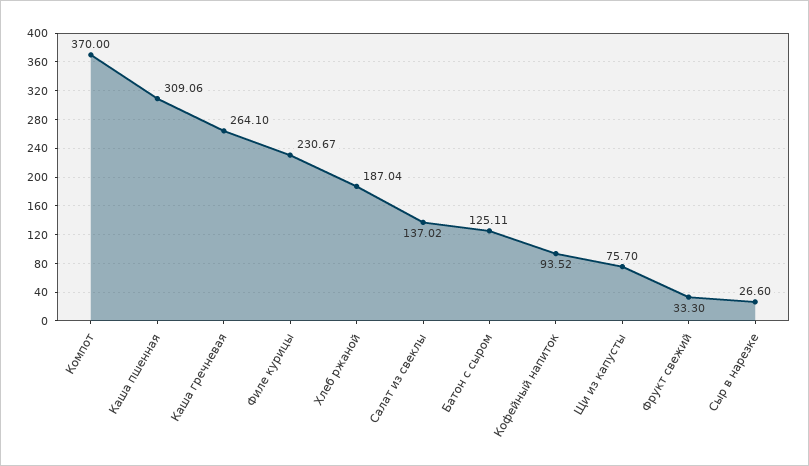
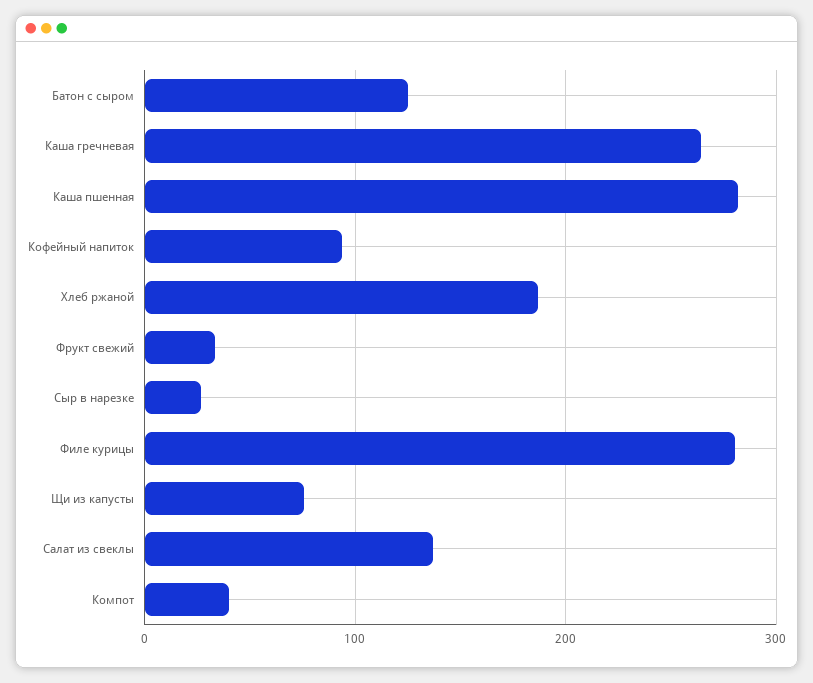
  {
-   "Компот": 370,
+   "Компот": 40,
-   "Каша пшенная": 309.06,
+   "Каша пшенная": 280,
    "Каша гречневая": 264.1,
-   "Филе курицы": 230.67,
+   "Филе курицы": 280,
    "Хлеб ржаной": 187.04,
    "Салат из свеклы": 137.02,
    "Батон с сыром": 125.11,
    "Кофейный напиток": 93.52,
    "Щи из капусты": 75.7,
    "Фрукт свежий": 33.3,
    "Сыр в нарезке": 26.6
  }

